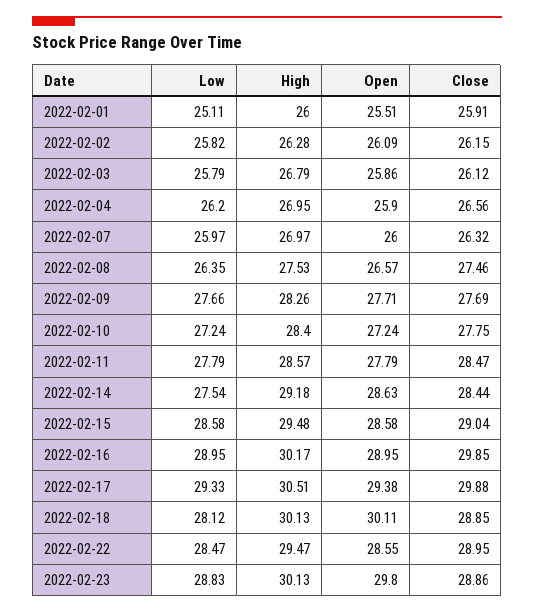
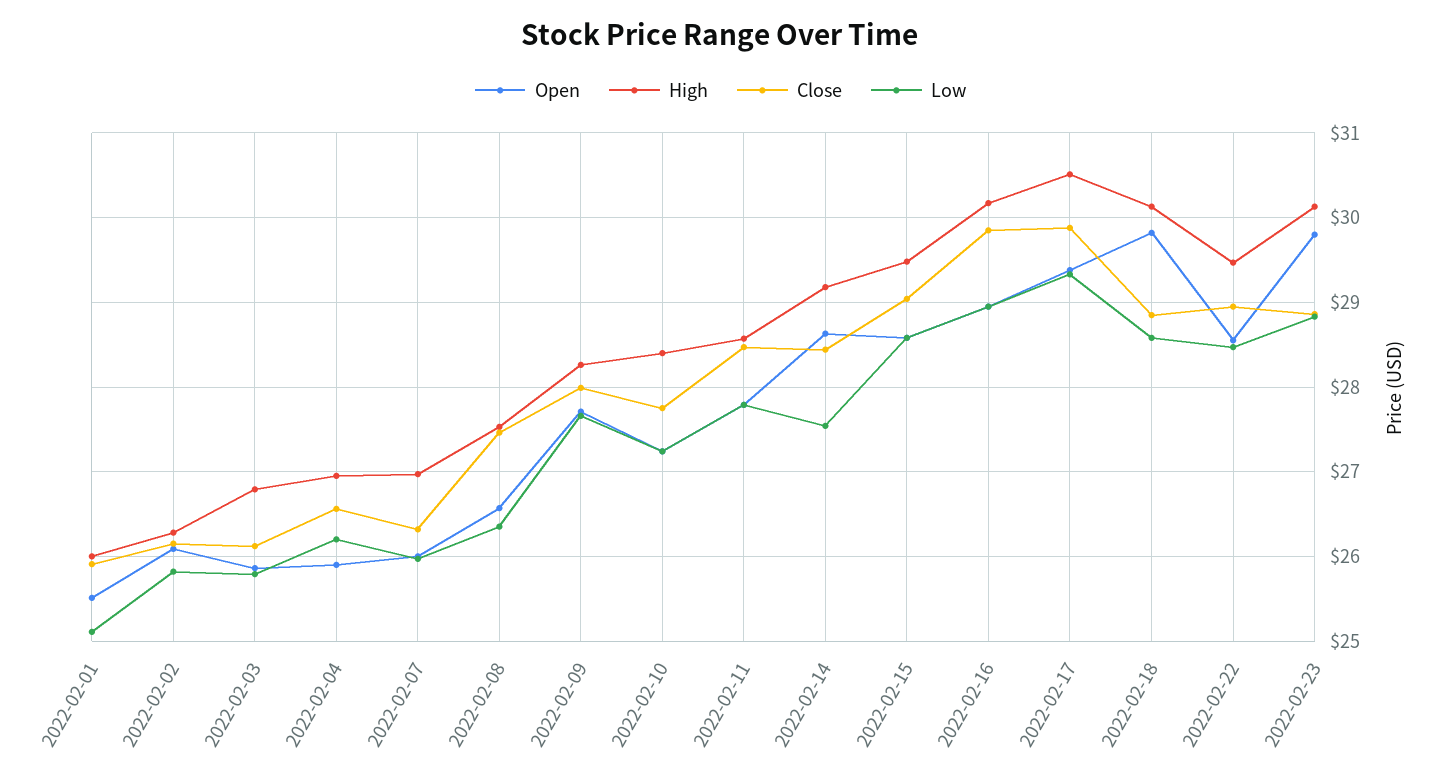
  {
    "Low": {
      "2022-02-01": 25.11,
      "2022-02-02": 25.82,
      "2022-02-03": 25.79,
      "2022-02-04": 26.2,
      "2022-02-07": 25.97,
      "2022-02-08": 26.35,
      "2022-02-09": 27.66,
      "2022-02-10": 27.24,
      "2022-02-11": 27.79,
      "2022-02-14": 27.54,
      "2022-02-15": 28.58,
      "2022-02-16": 28.95,
      "2022-02-17": 29.33,
-     "2022-02-18": 28.12,
+     "2022-02-18": 28.6,
      "2022-02-22": 28.47,
      "2022-02-23": 28.83
    },
    "High": {
      "2022-02-01": 26,
      "2022-02-02": 26.28,
      "2022-02-03": 26.79,
      "2022-02-04": 26.95,
      "2022-02-07": 26.97,
      "2022-02-08": 27.53,
      "2022-02-09": 28.26,
      "2022-02-10": 28.4,
      "2022-02-11": 28.57,
      "2022-02-14": 29.18,
      "2022-02-15": 29.48,
      "2022-02-16": 30.17,
      "2022-02-17": 30.51,
      "2022-02-18": 30.13,
      "2022-02-22": 29.47,
      "2022-02-23": 30.13
    },
    "Open": {
      "2022-02-01": 25.51,
      "2022-02-02": 26.09,
      "2022-02-03": 25.86,
      "2022-02-04": 25.9,
      "2022-02-07": 26,
      "2022-02-08": 26.57,
      "2022-02-09": 27.71,
      "2022-02-10": 27.24,
      "2022-02-11": 27.79,
      "2022-02-14": 28.63,
      "2022-02-15": 28.58,
      "2022-02-16": 28.95,
      "2022-02-17": 29.38,
-     "2022-02-18": 30.11,
+     "2022-02-18": 29.8,
      "2022-02-22": 28.55,
      "2022-02-23": 29.8
    },
    "Close": {
      "2022-02-01": 25.91,
      "2022-02-02": 26.15,
      "2022-02-03": 26.12,
      "2022-02-04": 26.56,
      "2022-02-07": 26.32,
      "2022-02-08": 27.46,
-     "2022-02-09": 27.69,
+     "2022-02-09": 28,
      "2022-02-10": 27.75,
      "2022-02-11": 28.47,
      "2022-02-14": 28.44,
      "2022-02-15": 29.04,
      "2022-02-16": 29.85,
      "2022-02-17": 29.88,
      "2022-02-18": 28.85,
      "2022-02-22": 28.95,
      "2022-02-23": 28.86
    }
  }

